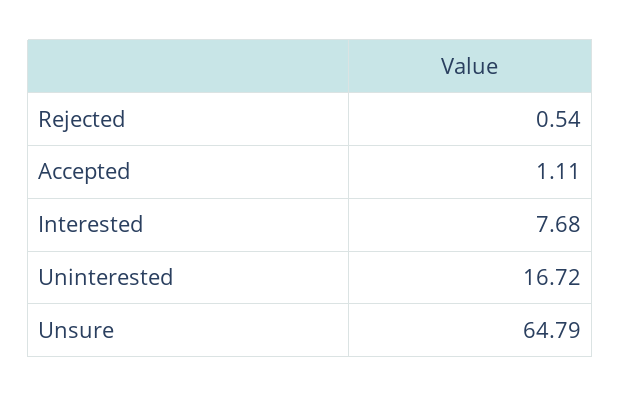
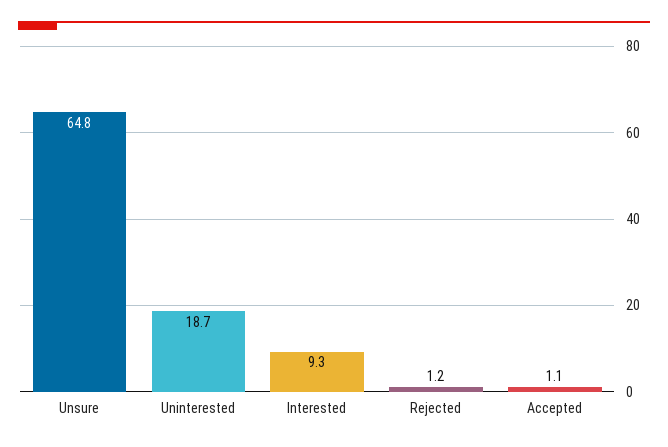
  {
-   "Rejected": 0.54,
+   "Rejected": 1.2,
    "Accepted": 1.11,
-   "Interested": 7.68,
+   "Interested": 9.3,
-   "Uninterested": 16.72,
+   "Uninterested": 18.7,
    "Unsure": 64.79
  }

